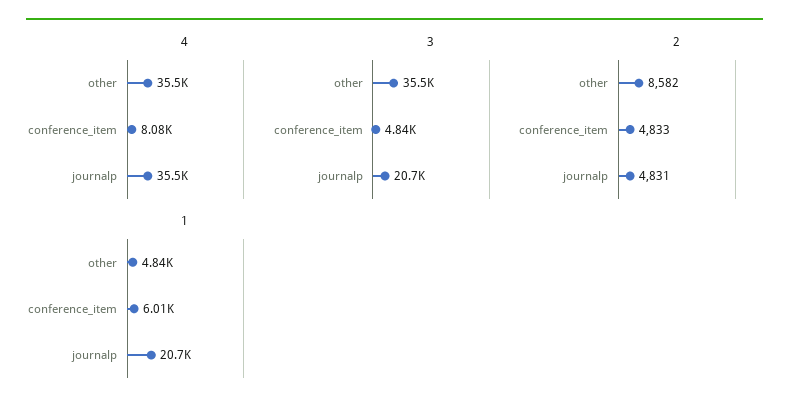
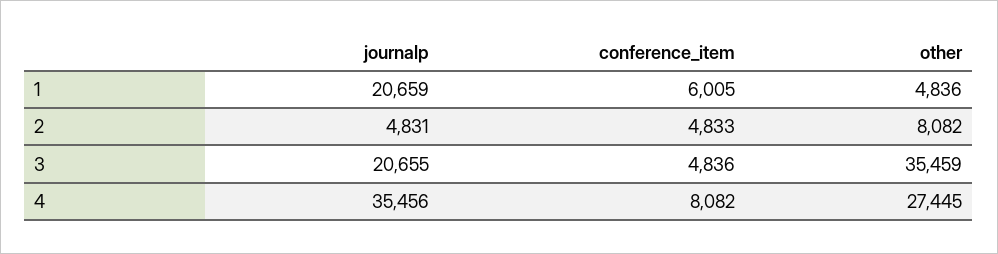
  {
    "4": {
-     "other": 35500,
+     "other": 27445,
      "conference_item": 8082,
      "journalp": 35456
    },
    "3": {
      "other": 35459,
      "conference_item": 4836,
      "journalp": 20655
    },
    "2": {
-     "other": 8582,
+     "other": 8082,
      "conference_item": 4833,
      "journalp": 4831
    },
    "1": {
      "other": 4836,
      "conference_item": 6005,
      "journalp": 20659
    }
  }

